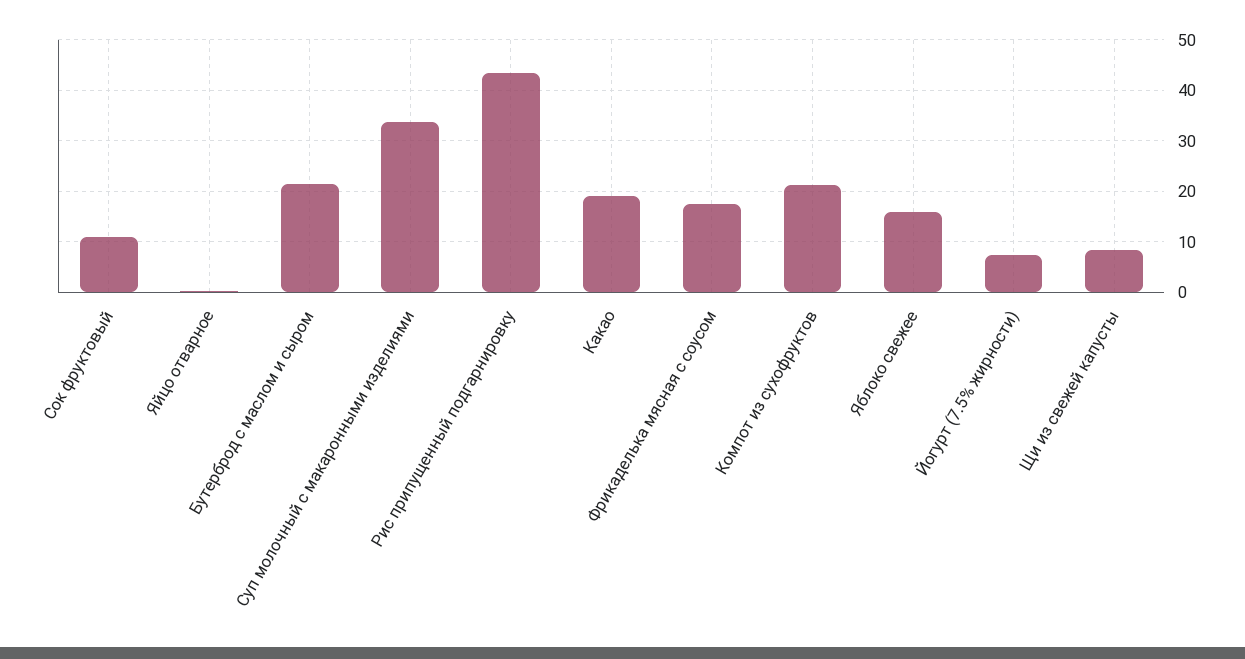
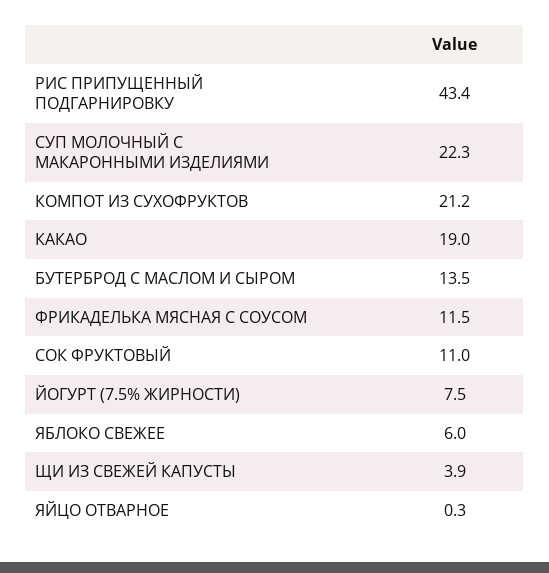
  {
    "Сок фруктовый": 11,
    "Яйцо отварное": 0.3,
-   "Бутерброд с маслом и сыром": 22,
+   "Бутерброд с маслом и сыром": 13.5,
-   "Суп молочный с макаронными изделиями": 34,
+   "Суп молочный с макаронными изделиями": 22.3,
    "Рис припущенный подгарнировку": 43.4,
    "Какао": 19,
-   "Фрикаделька мясная с соусом": 18,
+   "Фрикаделька мясная с соусом": 11.5,
    "Компот из сухофруктов": 21.2,
-   "Яблоко свежее": 16,
+   "Яблоко свежее": 6,
    "Йогурт (7.5% жирности)": 7.5,
-   "Щи из свежей капусты": 8
+   "Щи из свежей капусты": 3.9
  }

